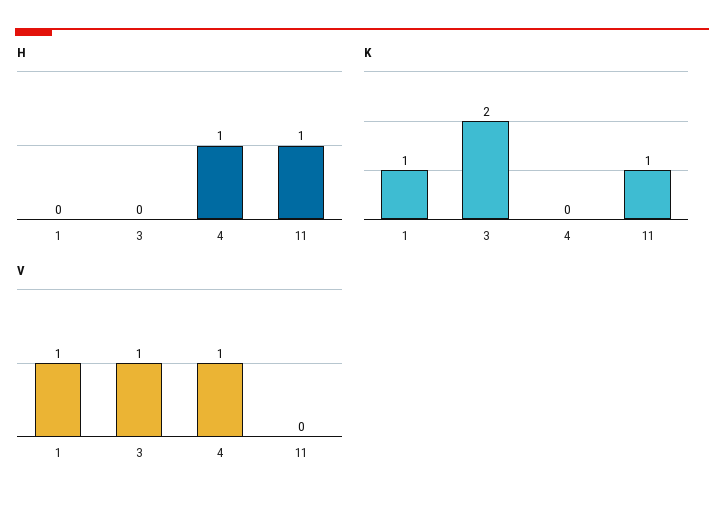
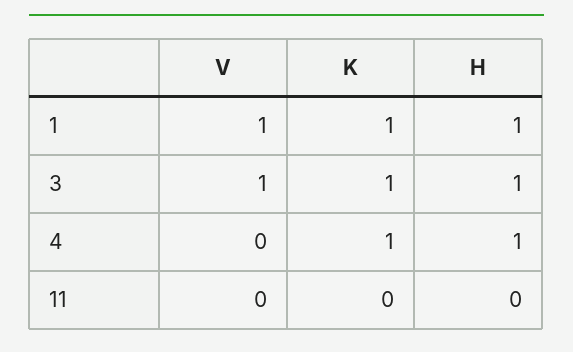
  {
    "H": {
-     "1": 0,
+     "1": 1,
-     "3": 0,
+     "3": 1,
      "4": 1,
-     "11": 1
+     "11": 0
    },
    "K": {
      "1": 1,
-     "3": 2,
+     "3": 1,
-     "4": 0,
+     "4": 1,
-     "11": 1
+     "11": 0
    },
    "V": {
      "1": 1,
      "3": 1,
-     "4": 1,
+     "4": 0,
      "11": 0
    }
  }

